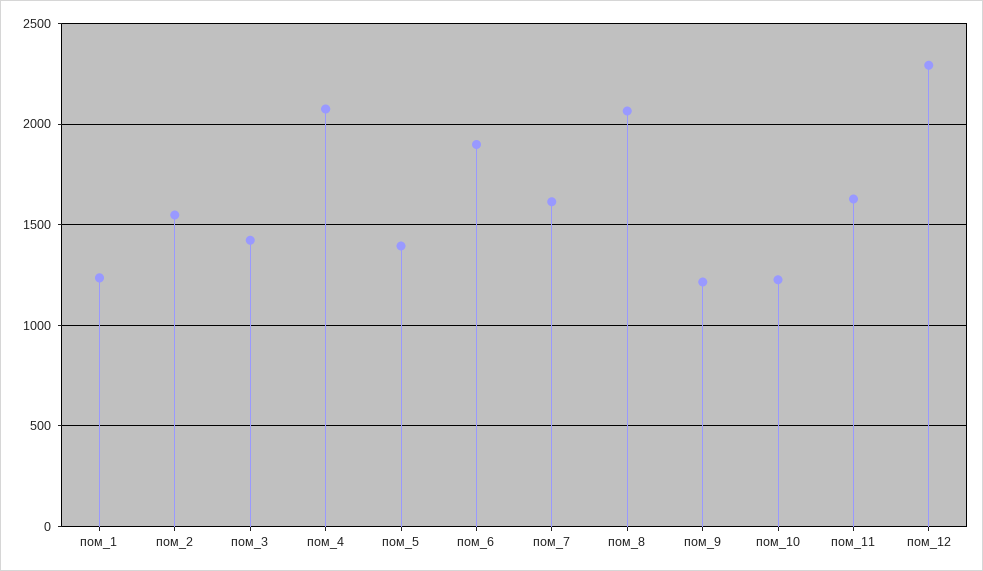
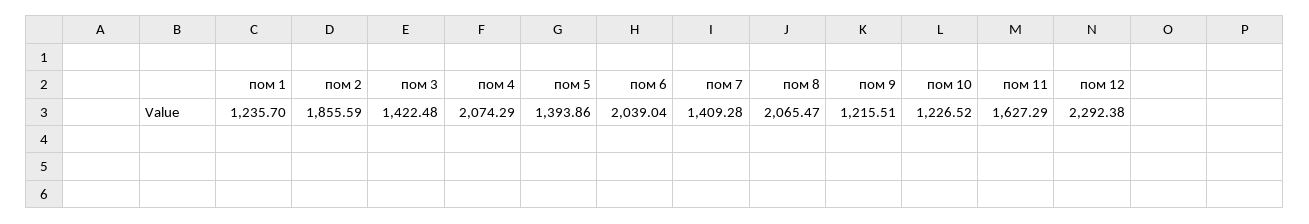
  {
    "пом_1": 1235.7,
-   "пом_2": 1550,
+   "пом_2": 1855.59,
    "пом_3": 1422.48,
    "пом_4": 2074.29,
    "пом_5": 1393.86,
-   "пом_6": 1900,
+   "пом_6": 2039.04,
-   "пом_7": 1600,
+   "пом_7": 1409.28,
    "пом_8": 2065.47,
    "пом_9": 1215.51,
    "пом_10": 1226.52,
    "пом_11": 1627.29,
    "пом_12": 2292.38
  }

